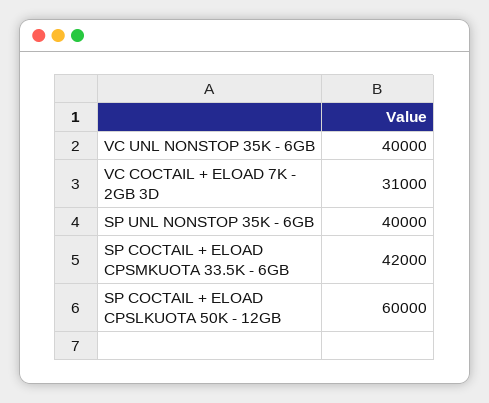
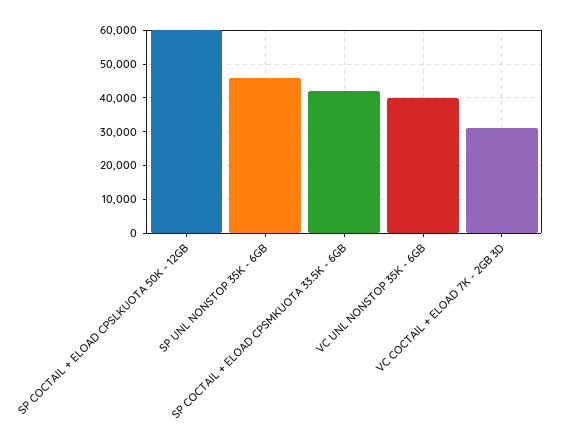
  {
    "VC UNL NONSTOP 35K - 6GB": 40000,
    "VC COCTAIL + ELOAD 7K - 2GB 3D": 31000,
-   "SP UNL NONSTOP 35K - 6GB": 40000,
+   "SP UNL NONSTOP 35K - 6GB": 46000,
    "SP COCTAIL + ELOAD CPSMKUOTA 33.5K - 6GB": 42000,
    "SP COCTAIL + ELOAD CPSLKUOTA 50K - 12GB": 60000
  }

